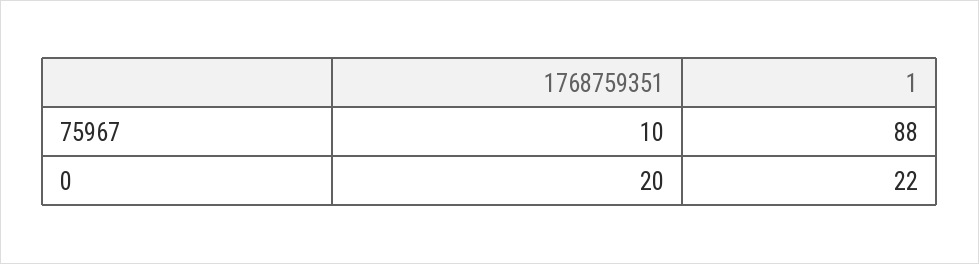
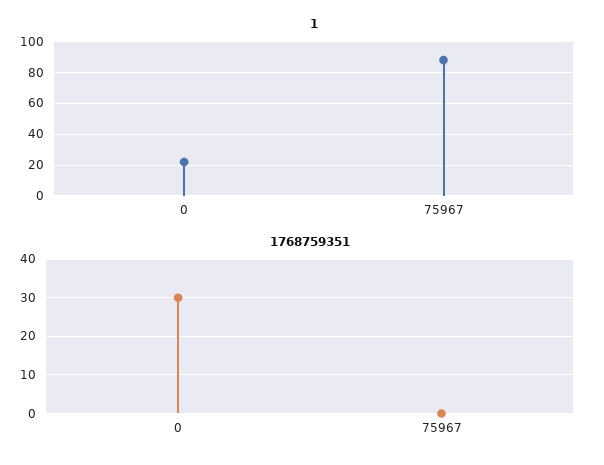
  {
    "1768759351": {
-     "75967": 10,
+     "75967": 0,
-     "0": 20
+     "0": 30
    },
    "1": {
      "75967": 88,
      "0": 22
    }
  }

